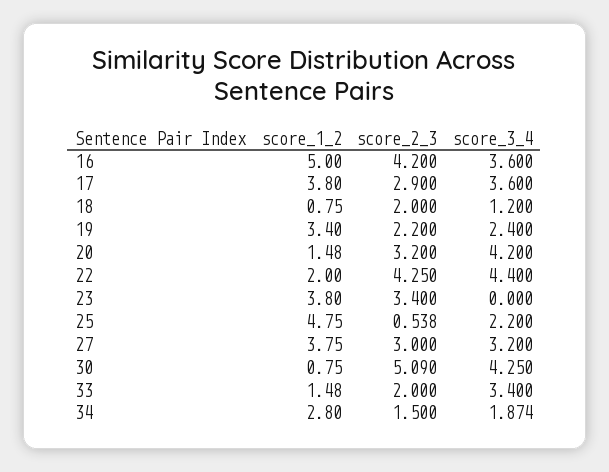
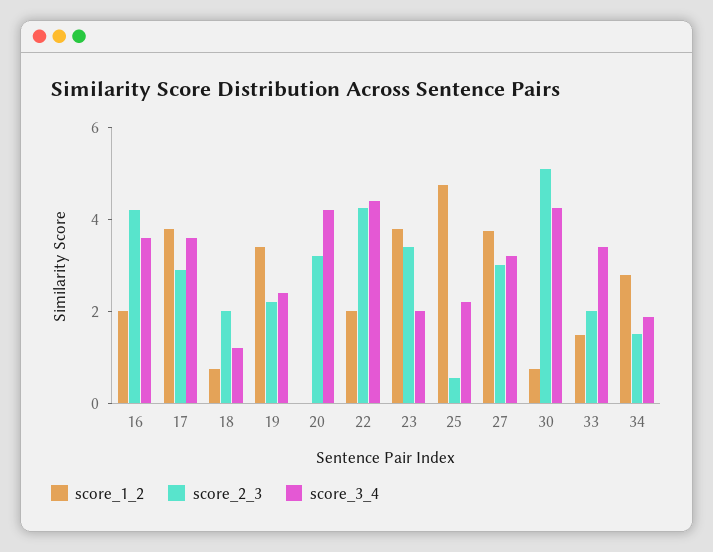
  {
    "score_1_2": {
-     "16": 5,
+     "16": 2,
      "17": 3.8,
      "18": 0.75,
      "19": 3.4,
-     "20": 1.48,
+     "20": 0,
      "22": 2,
      "23": 3.8,
      "25": 4.75,
      "27": 3.75,
      "30": 0.75,
      "33": 1.48,
      "34": 2.8
    },
    "score_2_3": {
      "16": 4.2,
      "17": 2.9,
      "18": 2,
      "19": 2.2,
      "20": 3.2,
      "22": 4.25,
      "23": 3.4,
      "25": 0.538,
      "27": 3,
      "30": 5.09,
      "33": 2,
      "34": 1.5
    },
    "score_3_4": {
      "16": 3.6,
      "17": 3.6,
      "18": 1.2,
      "19": 2.4,
      "20": 4.2,
      "22": 4.4,
-     "23": 0,
+     "23": 2,
      "25": 2.2,
      "27": 3.2,
      "30": 4.25,
      "33": 3.4,
      "34": 1.874
    }
  }

